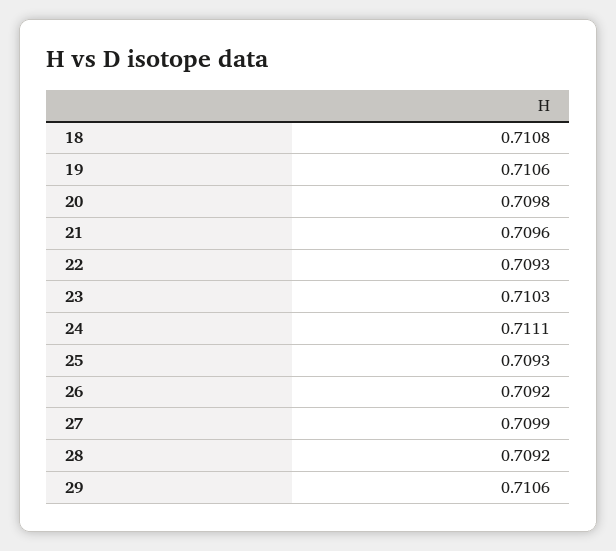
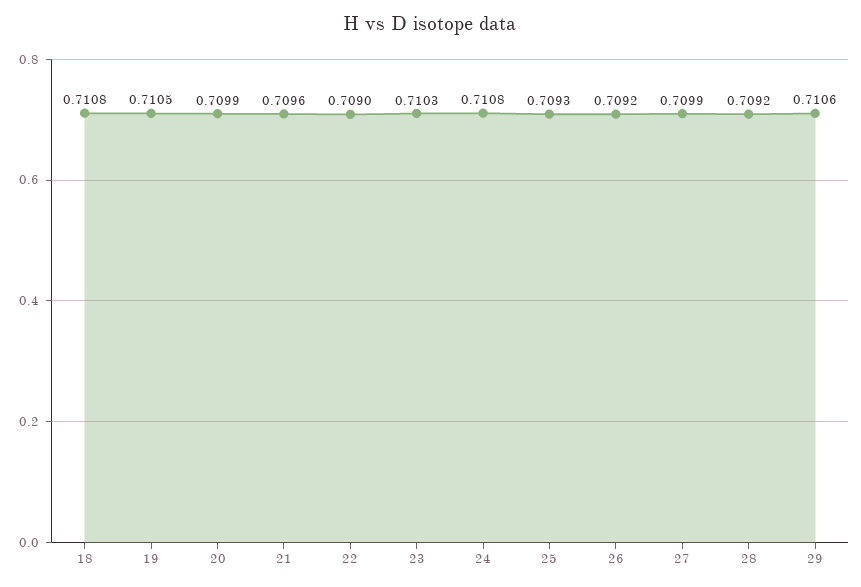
  {
    "18": 0.7108,
-   "19": 0.7106,
+   "19": 0.7105,
-   "20": 0.7098,
+   "20": 0.7099,
    "21": 0.7096,
-   "22": 0.7093,
+   "22": 0.709,
    "23": 0.7103,
-   "24": 0.7111,
+   "24": 0.7108,
    "25": 0.7093,
    "26": 0.7092,
    "27": 0.7099,
    "28": 0.7092,
    "29": 0.7106
  }

